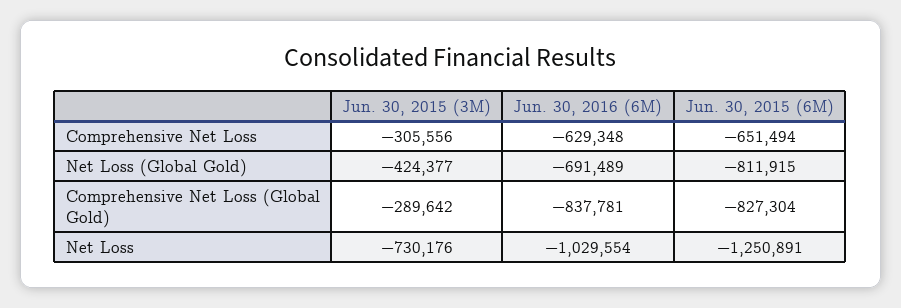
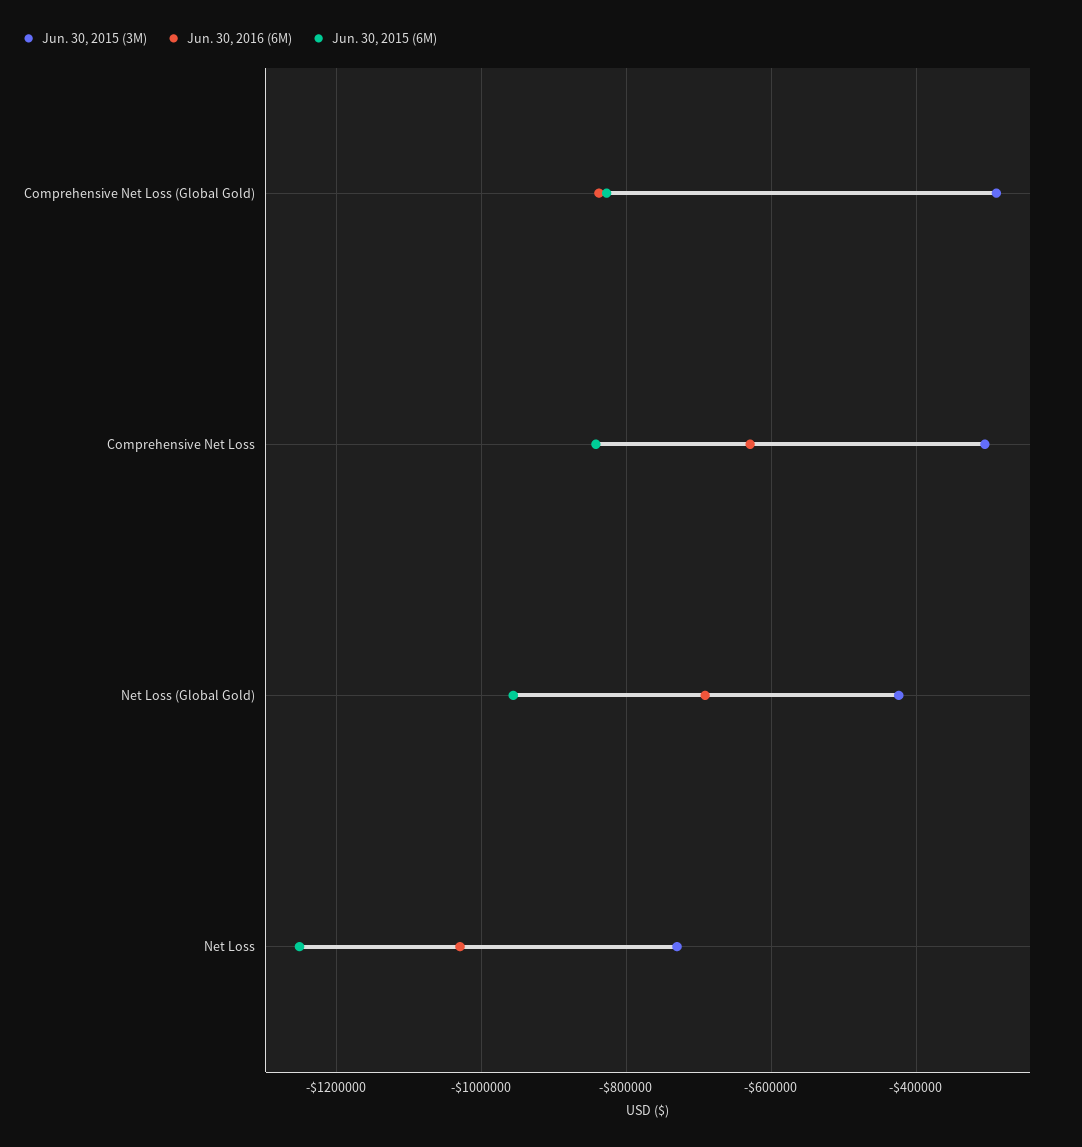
  {
    "Jun. 30, 2015 (3M)": {
      "Comprehensive Net Loss": -305556,
      "Net Loss (Global Gold)": -424377,
      "Comprehensive Net Loss (Global Gold)": -289642,
      "Net Loss": -730176
    },
    "Jun. 30, 2016 (6M)": {
      "Comprehensive Net Loss": -629348,
      "Net Loss (Global Gold)": -691489,
      "Comprehensive Net Loss (Global Gold)": -837781,
      "Net Loss": -1029554
    },
    "Jun. 30, 2015 (6M)": {
-     "Comprehensive Net Loss": -651494,
+     "Comprehensive Net Loss": -840000,
-     "Net Loss (Global Gold)": -811915,
+     "Net Loss (Global Gold)": -960000,
      "Comprehensive Net Loss (Global Gold)": -827304,
      "Net Loss": -1250891
    }
  }

